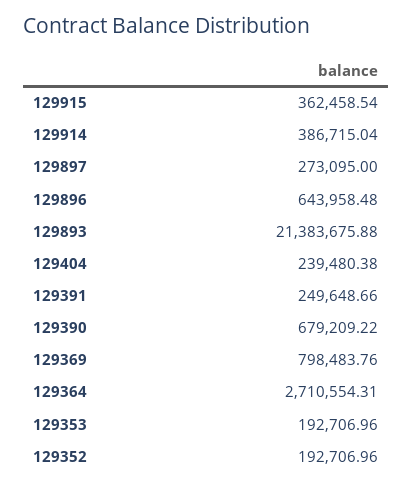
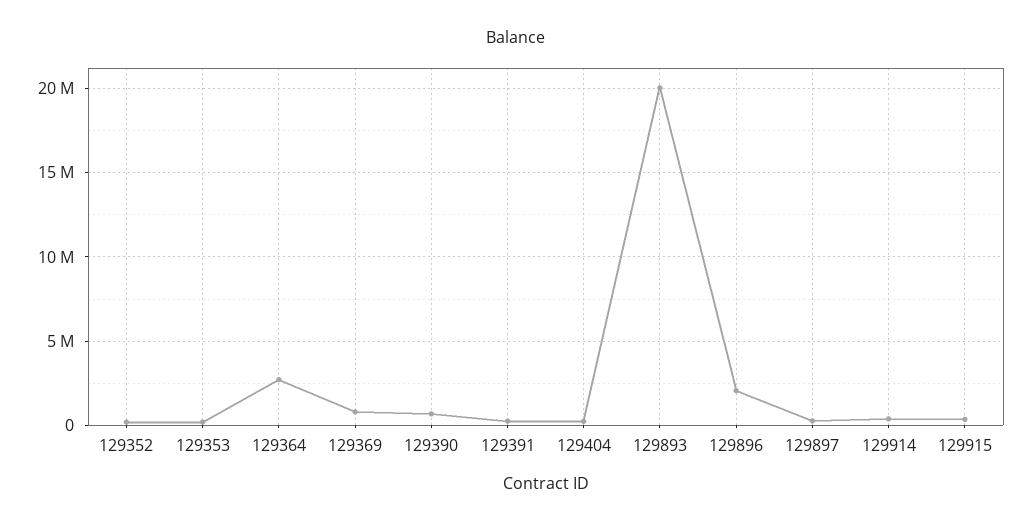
  {
    "129915": 362458.54,
    "129914": 386715.04,
    "129897": 273095,
-   "129896": 643958.48,
+   "129896": 2000000,
-   "129893": 21383675.88,
+   "129893": 20000000,
    "129404": 239480.38,
    "129391": 249648.66,
    "129390": 679209.22,
    "129369": 798483.76,
    "129364": 2710554.31,
    "129353": 192706.96,
    "129352": 192706.96
  }

